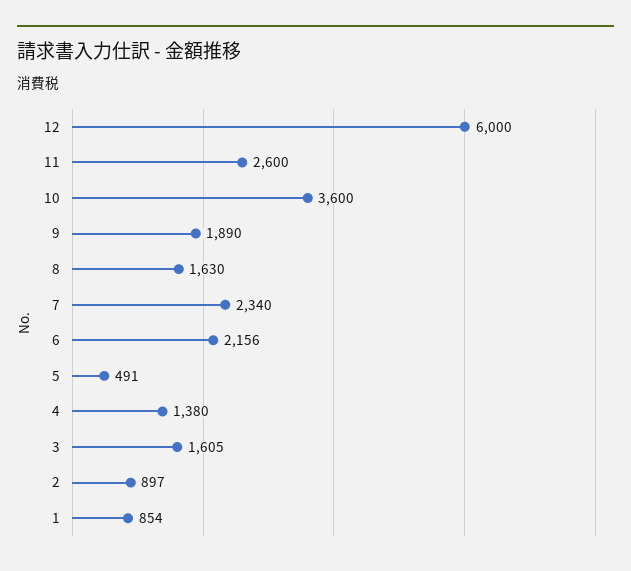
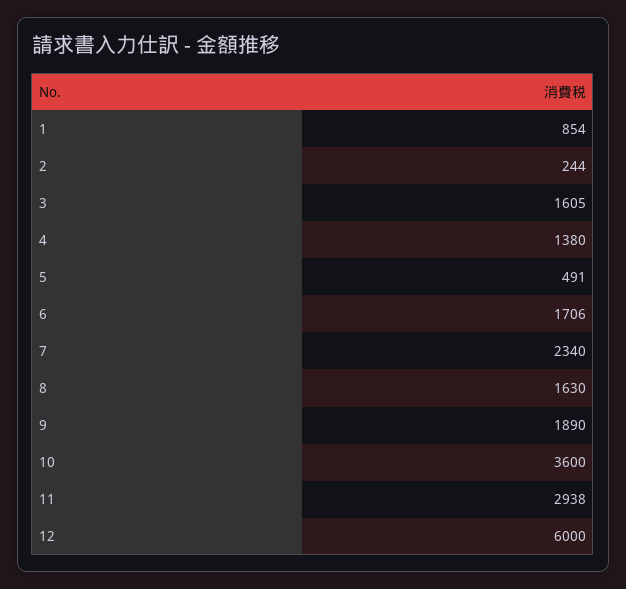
  {
    "12": 6000,
-   "11": 2600,
+   "11": 2938,
    "10": 3600,
    "9": 1890,
    "8": 1630,
    "7": 2340,
-   "6": 2156,
+   "6": 1706,
    "5": 491,
    "4": 1380,
    "3": 1605,
-   "2": 897,
+   "2": 244,
    "1": 854
  }

